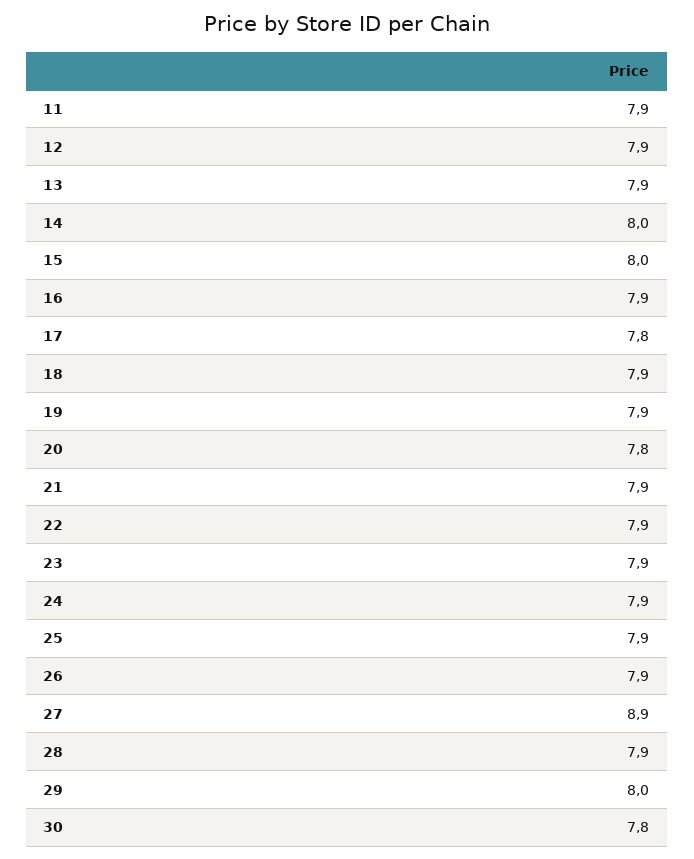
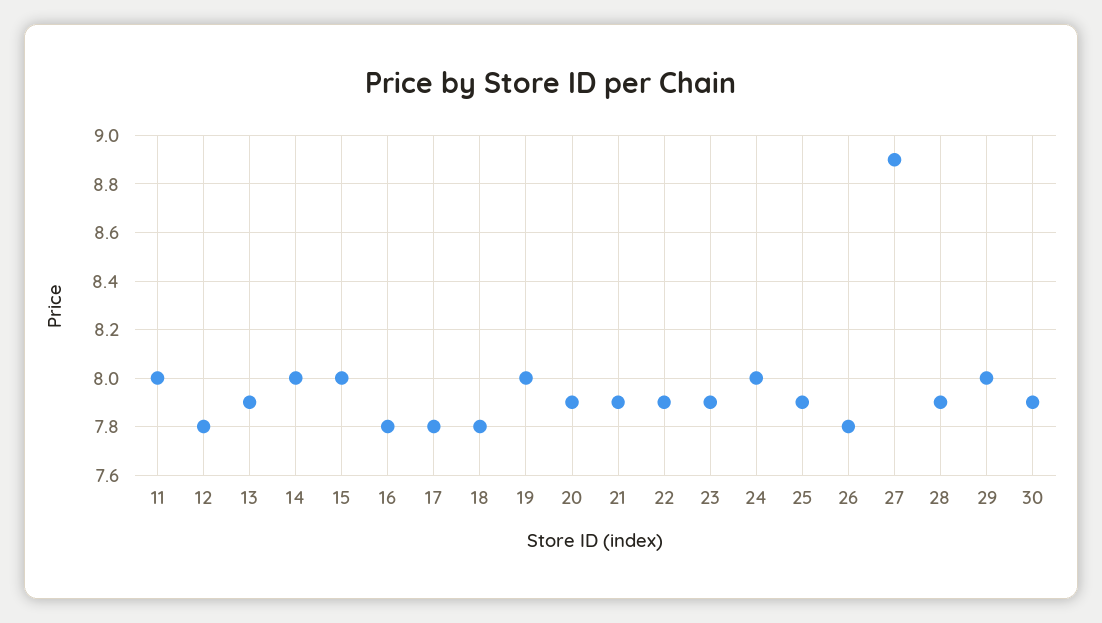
  {
-   "11": 7.9,
+   "11": 8,
-   "12": 7.9,
+   "12": 7.8,
    "13": 7.9,
    "14": 8,
    "15": 8,
-   "16": 7.9,
+   "16": 7.8,
    "17": 7.8,
-   "18": 7.9,
+   "18": 7.8,
-   "19": 7.9,
+   "19": 8,
-   "20": 7.8,
+   "20": 7.9,
    "21": 7.9,
    "22": 7.9,
    "23": 7.9,
-   "24": 7.9,
+   "24": 8,
    "25": 7.9,
-   "26": 7.9,
+   "26": 7.8,
    "27": 8.9,
    "28": 7.9,
    "29": 8,
-   "30": 7.8
+   "30": 7.9
  }

